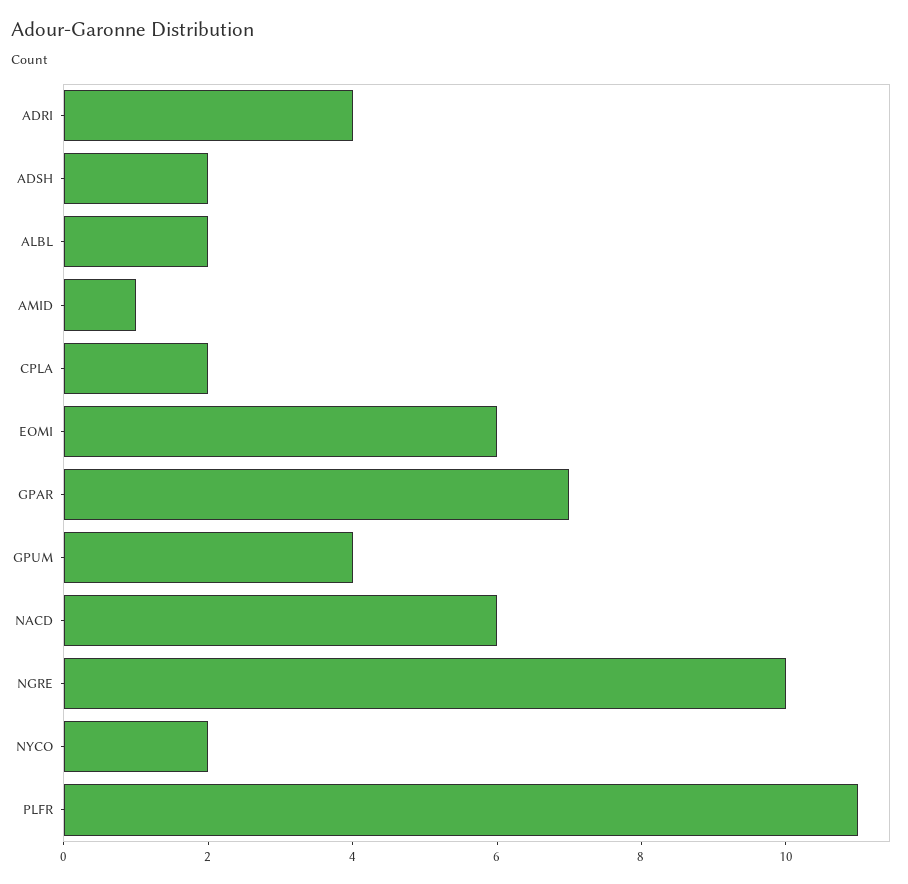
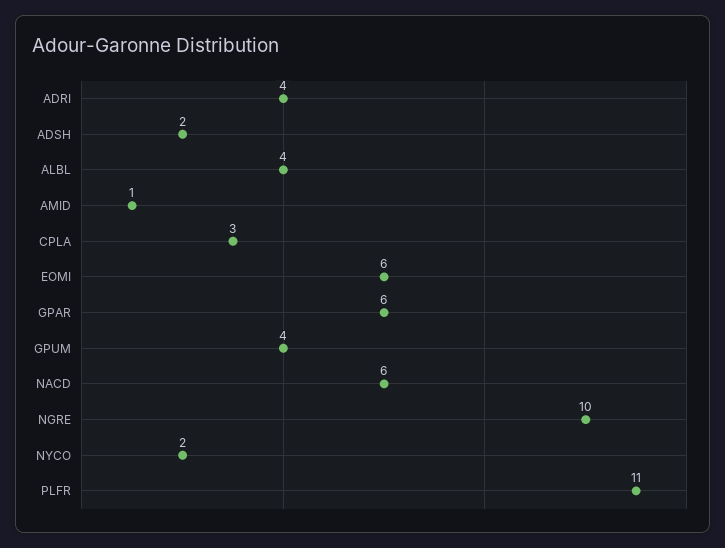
  {
    "ADRI": 4,
    "ADSH": 2,
-   "ALBL": 2,
+   "ALBL": 4,
    "AMID": 1,
-   "CPLA": 2,
+   "CPLA": 3,
    "EOMI": 6,
-   "GPAR": 7,
+   "GPAR": 6,
    "GPUM": 4,
    "NACD": 6,
    "NGRE": 10,
    "NYCO": 2,
    "PLFR": 11
  }

